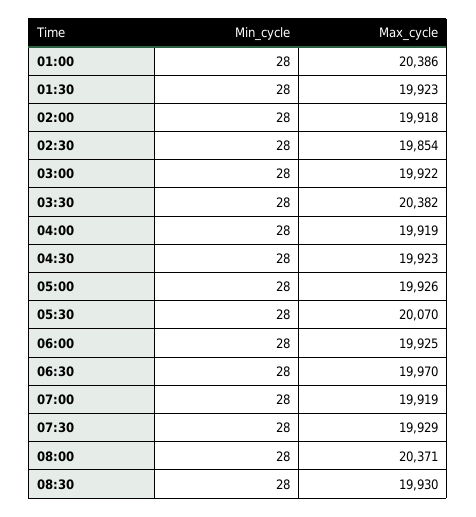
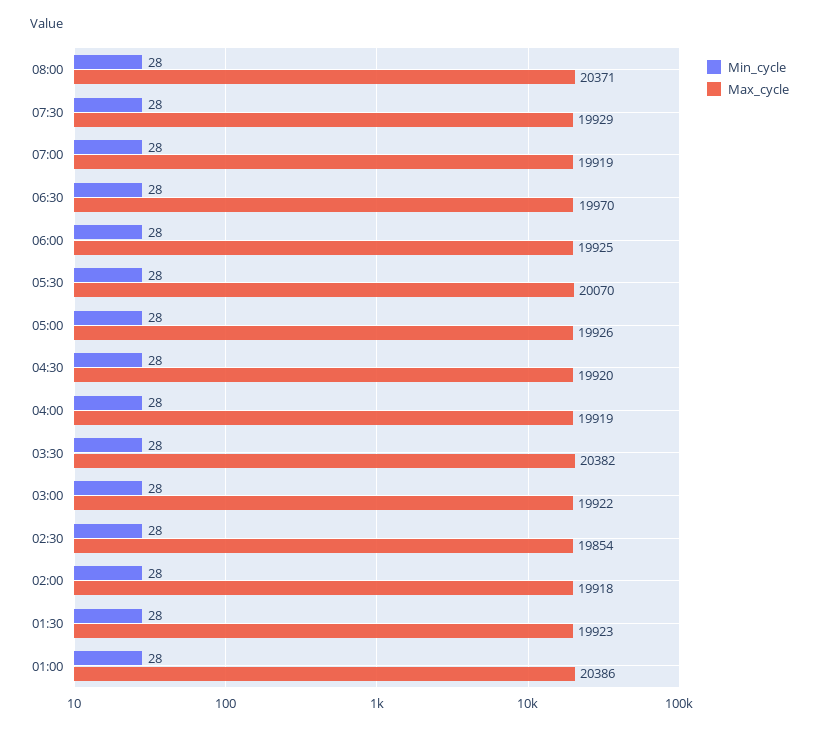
  {
    "Min_cycle": {
      "01:00": 28,
      "01:30": 28,
      "02:00": 28,
      "02:30": 28,
      "03:00": 28,
      "03:30": 28,
      "04:00": 28,
      "04:30": 28,
      "05:00": 28,
      "05:30": 28,
      "06:00": 28,
      "06:30": 28,
      "07:00": 28,
      "07:30": 28,
-     "08:00": 28,
+     "08:00": 28
-     "08:30": 28
    },
    "Max_cycle": {
      "01:00": 20386,
      "01:30": 19923,
      "02:00": 19918,
      "02:30": 19854,
      "03:00": 19922,
      "03:30": 20382,
      "04:00": 19919,
-     "04:30": 19923,
+     "04:30": 19920,
      "05:00": 19926,
      "05:30": 20070,
      "06:00": 19925,
      "06:30": 19970,
      "07:00": 19919,
      "07:30": 19929,
-     "08:00": 20371,
+     "08:00": 20371
-     "08:30": 19930
    }
  }

